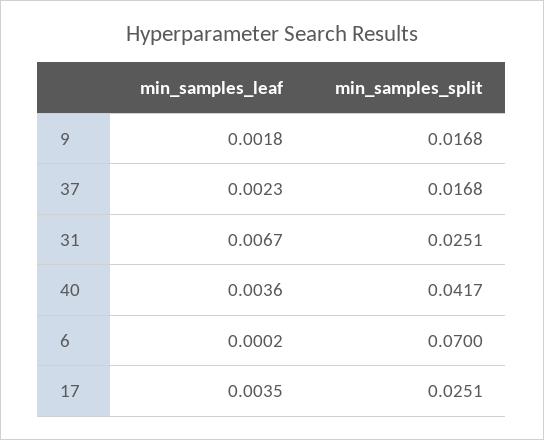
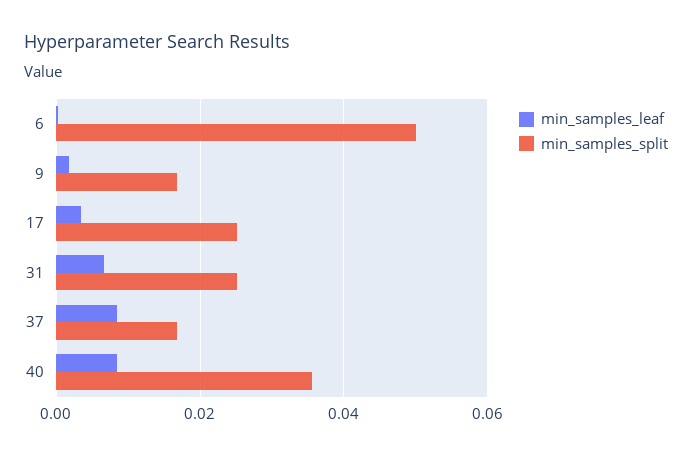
  {
    "min_samples_leaf": {
      "9": 0.0018,
-     "37": 0.0023,
+     "37": 0.008,
      "31": 0.0067,
-     "40": 0.0036,
+     "40": 0.008,
      "6": 0.0002,
      "17": 0.0035
    },
    "min_samples_split": {
      "9": 0.0168,
      "37": 0.0168,
      "31": 0.0251,
-     "40": 0.0417,
+     "40": 0.036,
-     "6": 0.07,
+     "6": 0.05,
      "17": 0.0251
    }
  }

